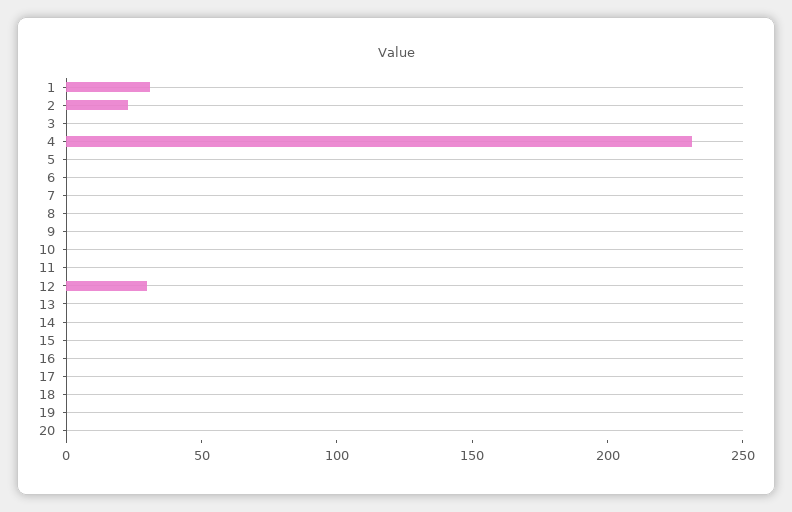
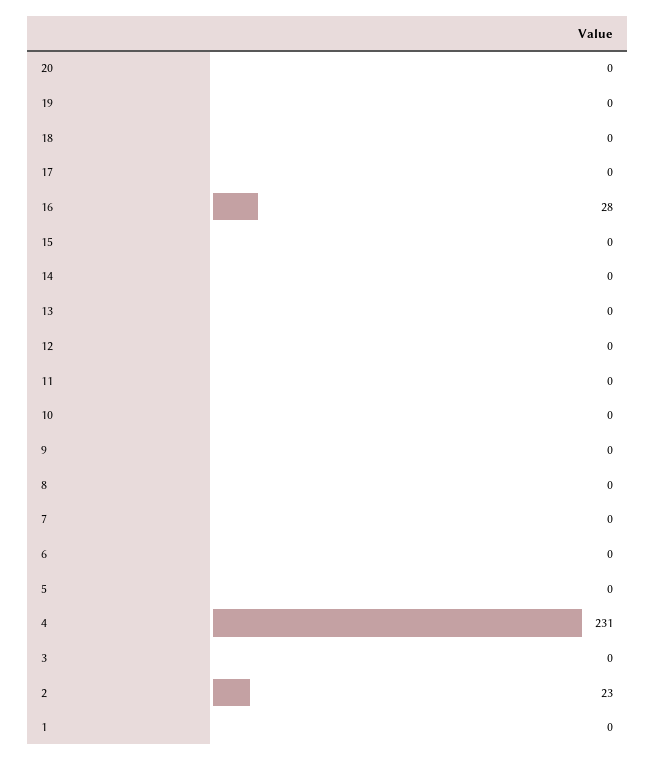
  {
-   "1": 30,
+   "1": 0,
    "2": 23,
    "3": 0,
    "4": 231,
    "5": 0,
    "6": 0,
    "7": 0,
    "8": 0,
    "9": 0,
    "10": 0,
    "11": 0,
-   "12": 30,
+   "12": 0,
    "13": 0,
    "14": 0,
    "15": 0,
-   "16": 0,
+   "16": 28,
    "17": 0,
    "18": 0,
    "19": 0,
    "20": 0
  }

